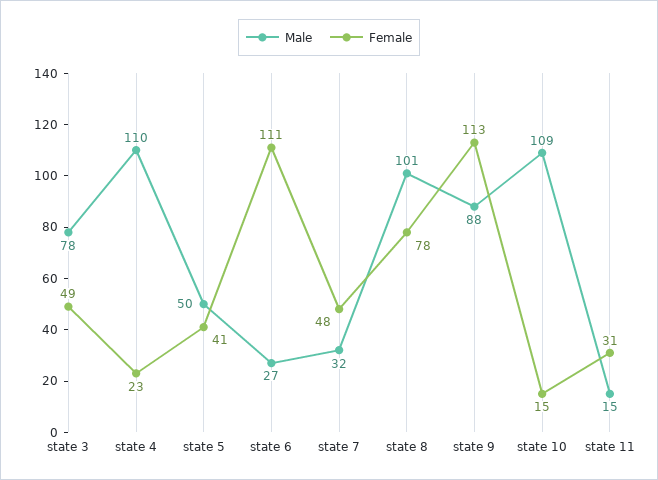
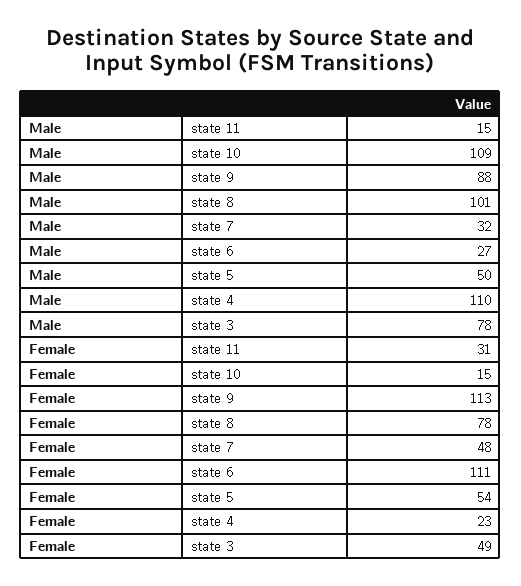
  {
    "Male": {
      "state 3": 78,
      "state 4": 110,
      "state 5": 50,
      "state 6": 27,
      "state 7": 32,
      "state 8": 101,
      "state 9": 88,
      "state 10": 109,
      "state 11": 15
    },
    "Female": {
      "state 3": 49,
      "state 4": 23,
-     "state 5": 41,
+     "state 5": 54,
      "state 6": 111,
      "state 7": 48,
      "state 8": 78,
      "state 9": 113,
      "state 10": 15,
      "state 11": 31
    }
  }

